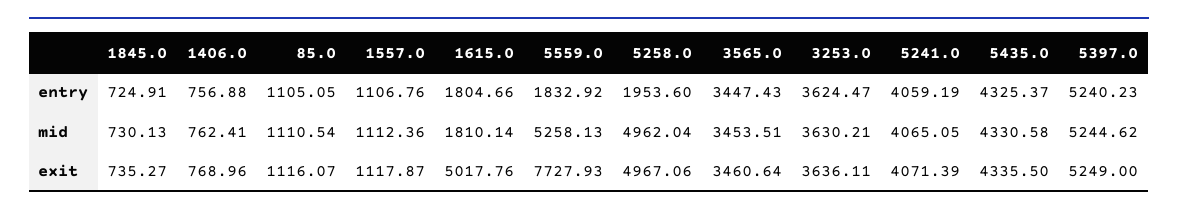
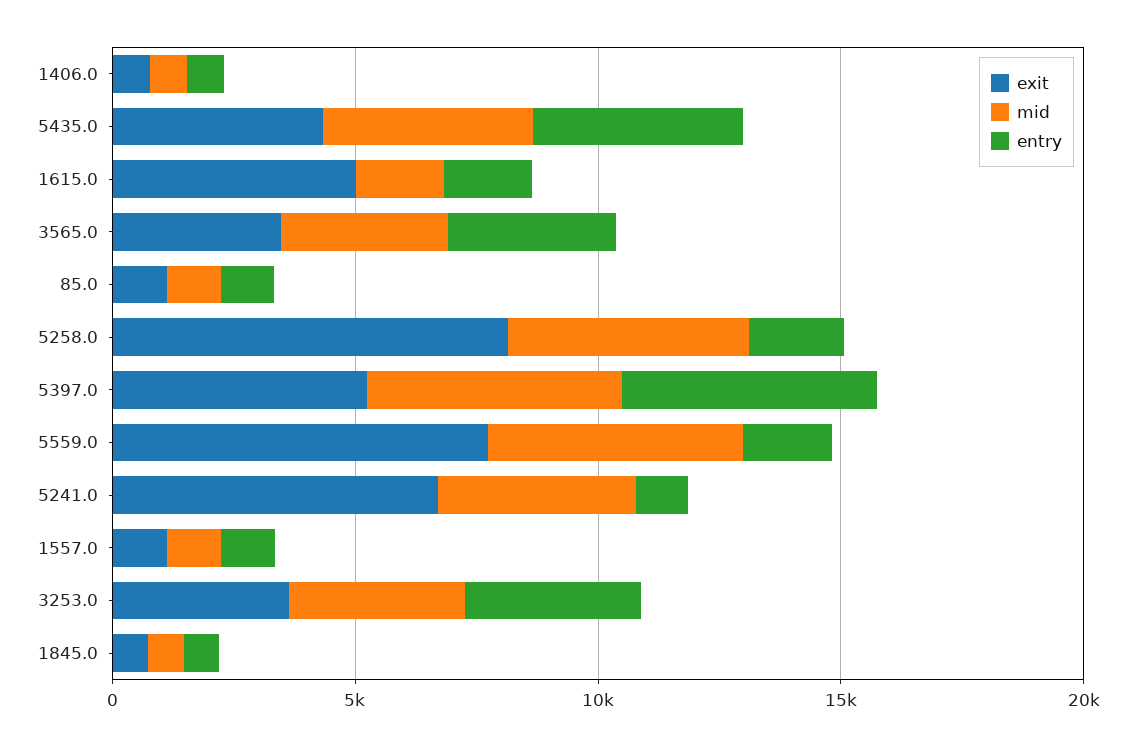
  {
    "entry": {
      "1845.0": 724.91,
      "1406.0": 756.88,
      "85.0": 1105.05,
      "1557.0": 1106.76,
      "1615.0": 1804.66,
      "5559.0": 1832.92,
      "5258.0": 1953.6,
      "3565.0": 3447.43,
      "3253.0": 3624.47,
-     "5241.0": 4059.19,
+     "5241.0": 1000,
      "5435.0": 4325.37,
      "5397.0": 5240.23
    },
    "mid": {
      "1845.0": 730.13,
      "1406.0": 762.41,
      "85.0": 1110.54,
      "1557.0": 1112.36,
      "1615.0": 1810.14,
      "5559.0": 5258.13,
      "5258.0": 4962.04,
      "3565.0": 3453.51,
      "3253.0": 3630.21,
      "5241.0": 4065.05,
      "5435.0": 4330.58,
      "5397.0": 5244.62
    },
    "exit": {
      "1845.0": 735.27,
      "1406.0": 768.96,
      "85.0": 1116.07,
      "1557.0": 1117.87,
      "1615.0": 5017.76,
      "5559.0": 7727.93,
-     "5258.0": 4967.06,
+     "5258.0": 8000,
      "3565.0": 3460.64,
      "3253.0": 3636.11,
-     "5241.0": 4071.39,
+     "5241.0": 7000,
      "5435.0": 4335.5,
      "5397.0": 5249
    }
  }

